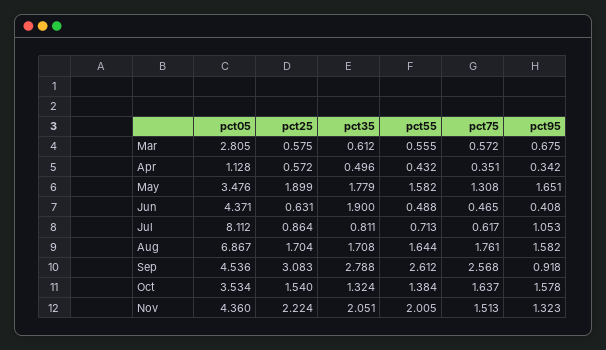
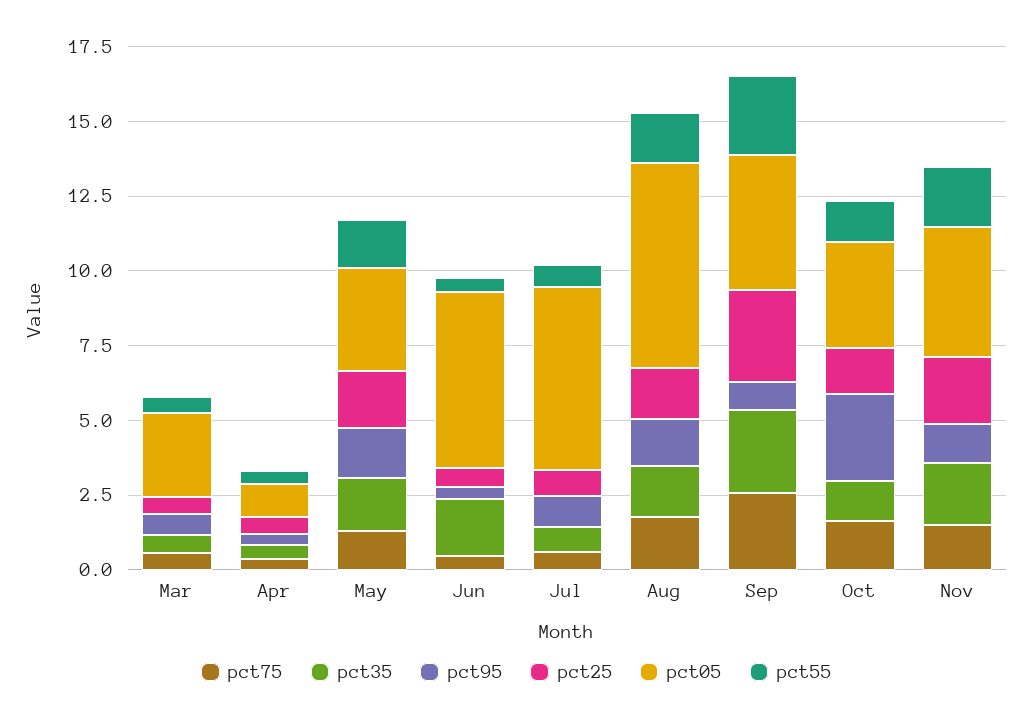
  {
    "pct05": {
      "Mar": 2.805,
      "Apr": 1.128,
      "May": 3.476,
-     "Jun": 4.371,
+     "Jun": 6,
-     "Jul": 8.112,
+     "Jul": 6,
      "Aug": 6.867,
      "Sep": 4.536,
      "Oct": 3.534,
      "Nov": 4.36
    },
    "pct25": {
      "Mar": 0.575,
      "Apr": 0.572,
      "May": 1.899,
      "Jun": 0.631,
      "Jul": 0.864,
      "Aug": 1.704,
      "Sep": 3.083,
      "Oct": 1.54,
      "Nov": 2.224
    },
    "pct35": {
      "Mar": 0.612,
      "Apr": 0.496,
      "May": 1.779,
      "Jun": 1.9,
      "Jul": 0.811,
      "Aug": 1.708,
      "Sep": 2.788,
      "Oct": 1.324,
      "Nov": 2.051
    },
    "pct55": {
      "Mar": 0.555,
      "Apr": 0.432,
      "May": 1.582,
      "Jun": 0.488,
      "Jul": 0.713,
      "Aug": 1.644,
      "Sep": 2.612,
      "Oct": 1.384,
      "Nov": 2.005
    },
    "pct75": {
      "Mar": 0.572,
      "Apr": 0.351,
      "May": 1.308,
      "Jun": 0.465,
      "Jul": 0.617,
      "Aug": 1.761,
      "Sep": 2.568,
      "Oct": 1.637,
      "Nov": 1.513
    },
    "pct95": {
      "Mar": 0.675,
      "Apr": 0.342,
      "May": 1.651,
      "Jun": 0.408,
      "Jul": 1.053,
      "Aug": 1.582,
      "Sep": 0.918,
-     "Oct": 1.578,
+     "Oct": 3,
      "Nov": 1.323
    }
  }

